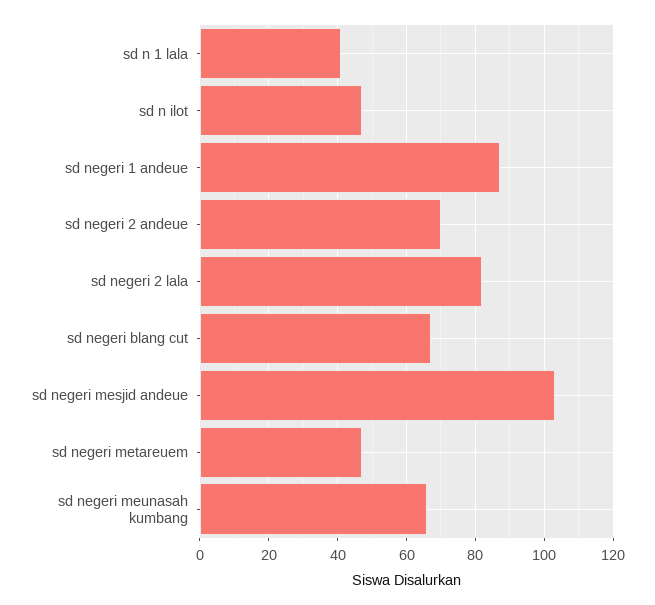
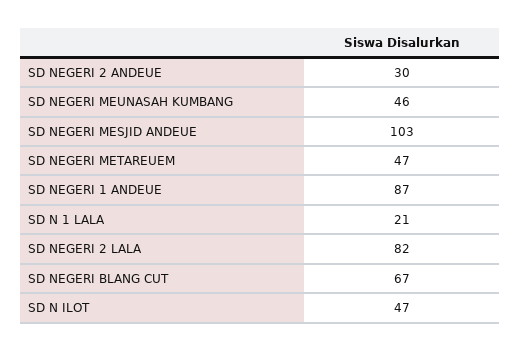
  {
-   "sd n 1 lala": 40,
+   "sd n 1 lala": 21,
    "sd n ilot": 47,
    "sd negeri 1 andeue": 87,
-   "sd negeri 2 andeue": 70,
+   "sd negeri 2 andeue": 30,
    "sd negeri 2 lala": 82,
    "sd negeri blang cut": 67,
    "sd negeri mesjid andeue": 103,
    "sd negeri metareuem": 47,
-   "sd negeri meunasah kumbang": 65
+   "sd negeri meunasah kumbang": 46
  }

